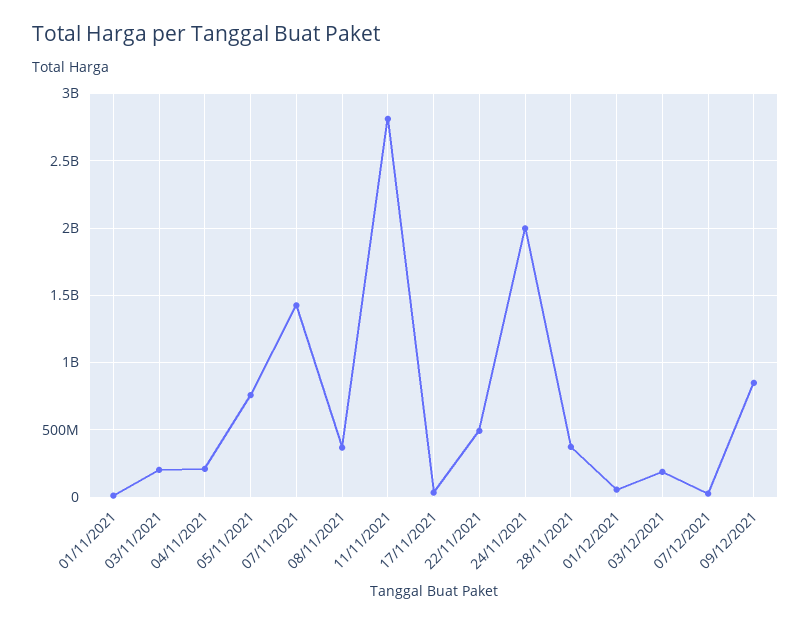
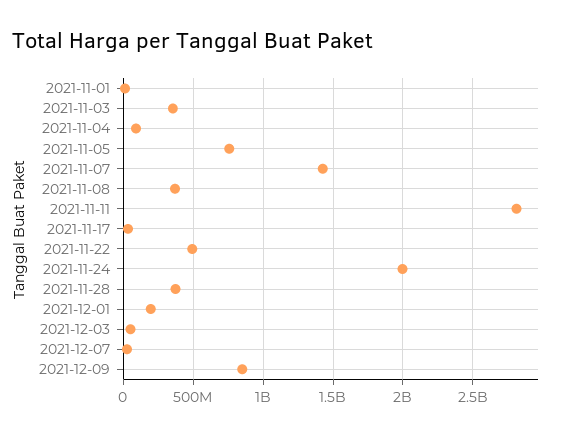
  {
    "01/11/2021": 0,
-   "03/11/2021": 200000000,
+   "03/11/2021": 350000000,
-   "04/11/2021": 200000000,
+   "04/11/2021": 100000000,
    "05/11/2021": 750000000,
    "07/11/2021": 1450000000,
    "08/11/2021": 350000000,
    "11/11/2021": 2800000000,
    "17/11/2021": 50000000,
    "22/11/2021": 500000000,
    "24/11/2021": 2000000000,
    "28/11/2021": 350000000,
-   "01/12/2021": 50000000,
+   "01/12/2021": 200000000,
-   "03/12/2021": 200000000,
+   "03/12/2021": 50000000,
    "07/12/2021": 50000000,
    "09/12/2021": 850000000
  }

